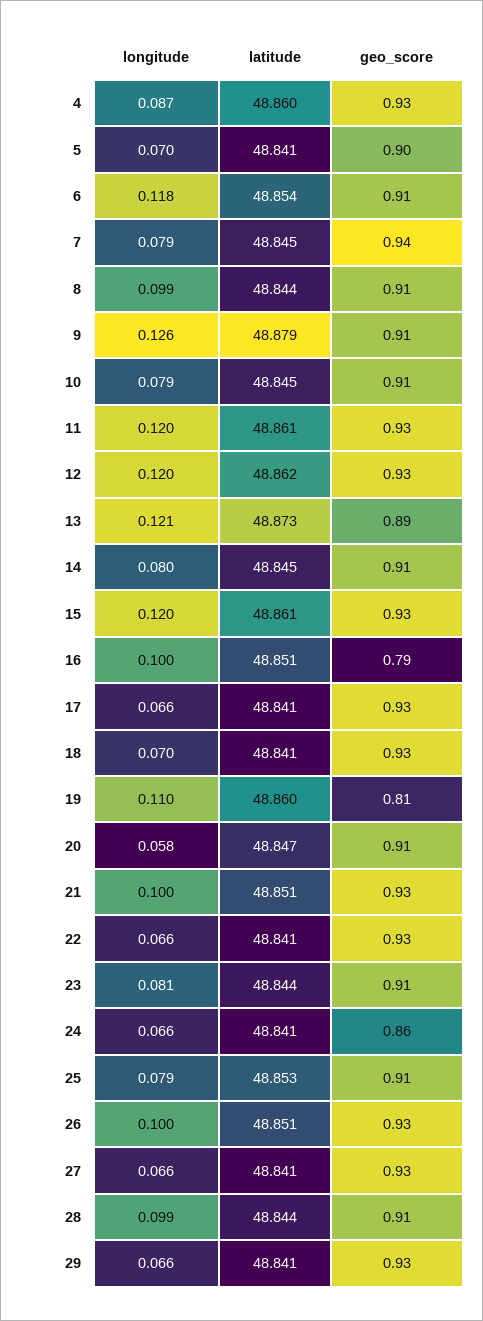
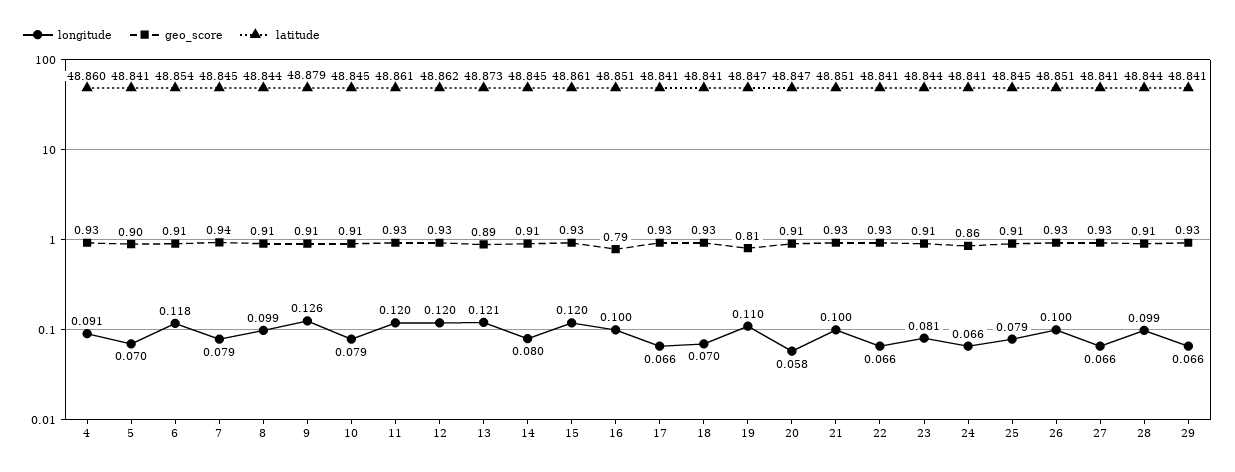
  {
    "longitude": {
-     "4": 0.087,
+     "4": 0.091,
      "5": 0.07,
      "6": 0.118,
      "7": 0.079,
      "8": 0.099,
      "9": 0.126,
      "10": 0.079,
      "11": 0.12,
      "12": 0.12,
      "13": 0.121,
      "14": 0.08,
      "15": 0.12,
      "16": 0.1,
      "17": 0.066,
      "18": 0.07,
      "19": 0.11,
      "20": 0.058,
      "21": 0.1,
      "22": 0.066,
      "23": 0.081,
      "24": 0.066,
      "25": 0.079,
      "26": 0.1,
      "27": 0.066,
      "28": 0.099,
      "29": 0.066
    },
    "latitude": {
      "4": 48.86,
      "5": 48.841,
      "6": 48.854,
      "7": 48.845,
      "8": 48.844,
      "9": 48.879,
      "10": 48.845,
      "11": 48.861,
      "12": 48.862,
      "13": 48.873,
      "14": 48.845,
      "15": 48.861,
      "16": 48.851,
      "17": 48.841,
      "18": 48.841,
-     "19": 48.86,
+     "19": 48.847,
      "20": 48.847,
      "21": 48.851,
      "22": 48.841,
      "23": 48.844,
      "24": 48.841,
-     "25": 48.853,
+     "25": 48.845,
      "26": 48.851,
      "27": 48.841,
      "28": 48.844,
      "29": 48.841
    },
    "geo_score": {
      "4": 0.93,
      "5": 0.9,
      "6": 0.91,
      "7": 0.94,
      "8": 0.91,
      "9": 0.91,
      "10": 0.91,
      "11": 0.93,
      "12": 0.93,
      "13": 0.89,
      "14": 0.91,
      "15": 0.93,
      "16": 0.79,
      "17": 0.93,
      "18": 0.93,
      "19": 0.81,
      "20": 0.91,
      "21": 0.93,
      "22": 0.93,
      "23": 0.91,
      "24": 0.86,
      "25": 0.91,
      "26": 0.93,
      "27": 0.93,
      "28": 0.91,
      "29": 0.93
    }
  }

